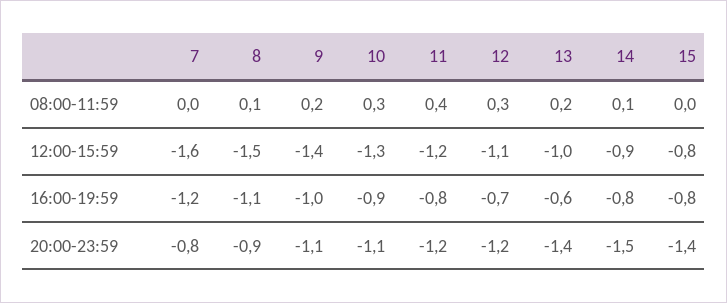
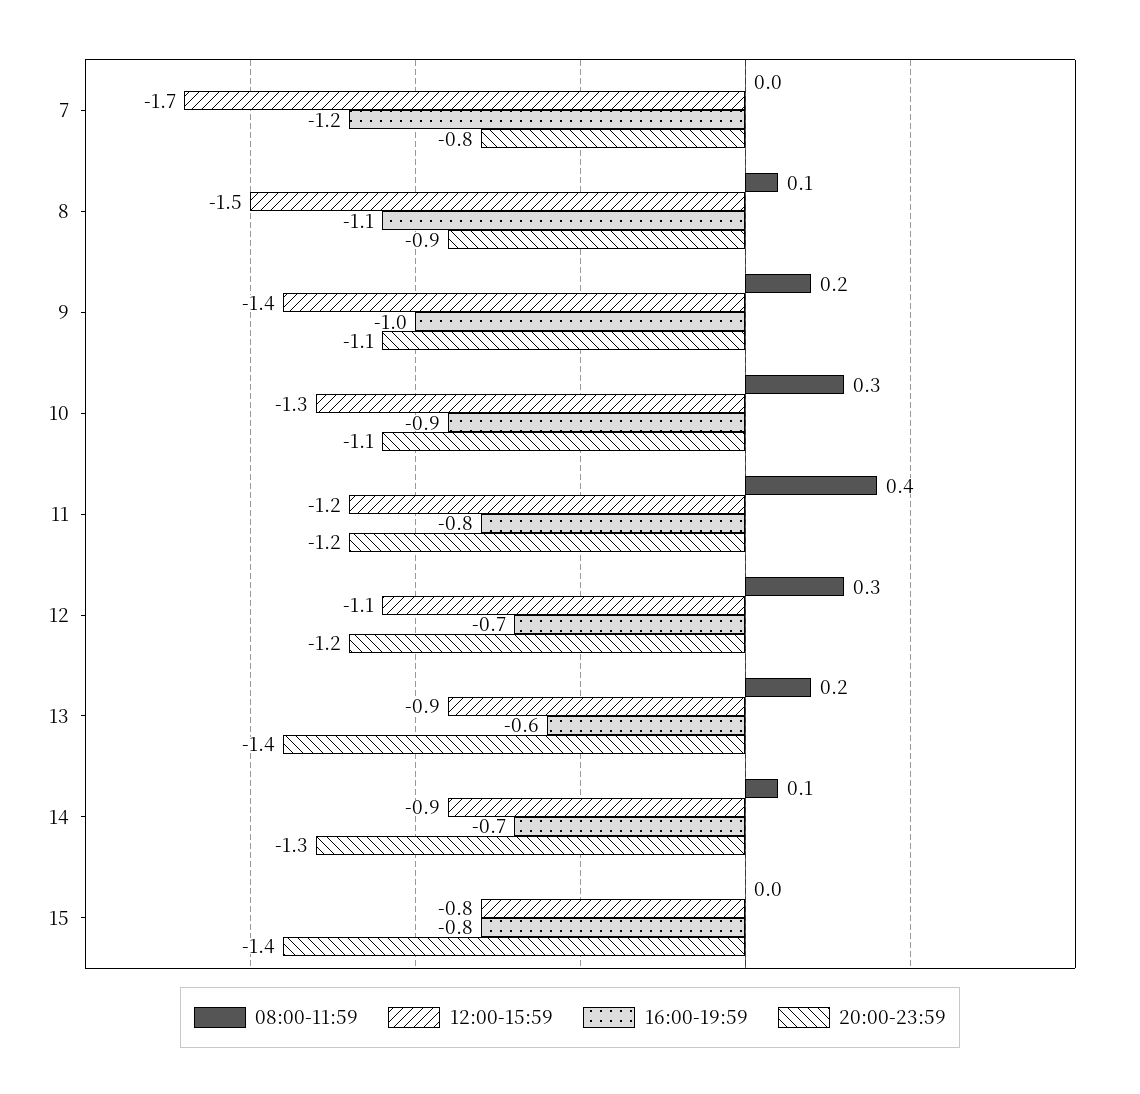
  {
    "08:00-11:59": {
      "7": 0,
      "8": 0.1,
      "9": 0.2,
      "10": 0.3,
      "11": 0.4,
      "12": 0.3,
      "13": 0.2,
      "14": 0.1,
      "15": 0
    },
    "12:00-15:59": {
-     "7": -1.6,
+     "7": -1.7,
      "8": -1.5,
      "9": -1.4,
      "10": -1.3,
      "11": -1.2,
      "12": -1.1,
-     "13": -1,
+     "13": -0.9,
      "14": -0.9,
      "15": -0.8
    },
    "16:00-19:59": {
      "7": -1.2,
      "8": -1.1,
      "9": -1,
      "10": -0.9,
      "11": -0.8,
      "12": -0.7,
      "13": -0.6,
-     "14": -0.8,
+     "14": -0.7,
      "15": -0.8
    },
    "20:00-23:59": {
      "7": -0.8,
      "8": -0.9,
      "9": -1.1,
      "10": -1.1,
      "11": -1.2,
      "12": -1.2,
      "13": -1.4,
-     "14": -1.5,
+     "14": -1.3,
      "15": -1.4
    }
  }

